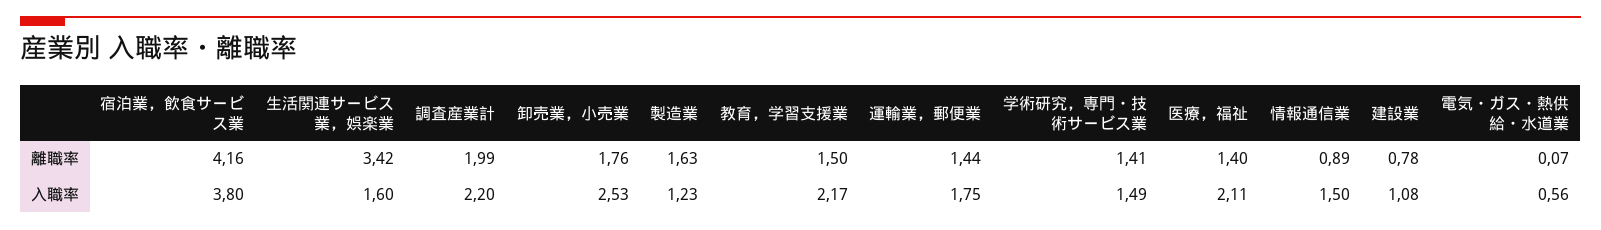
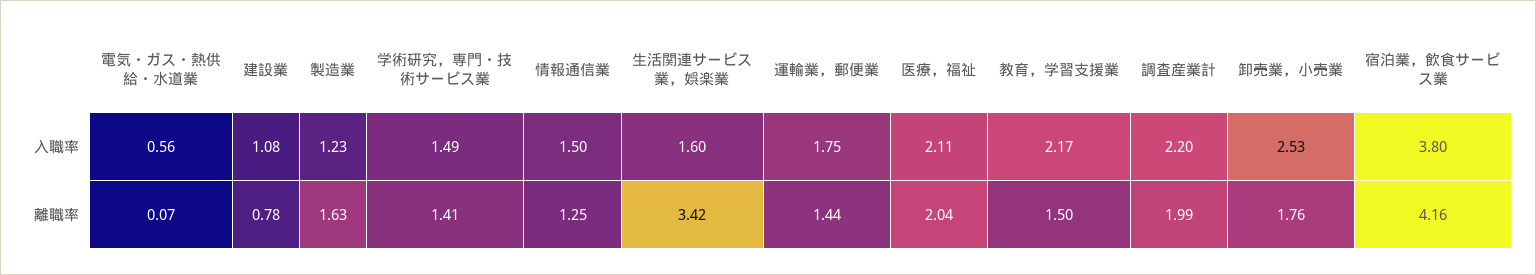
  {
    "宿泊業，飲食サービス業": {
      "離職率": 4.16,
      "入職率": 3.8
    },
    "生活関連サービス業，娯楽業": {
      "離職率": 3.42,
      "入職率": 1.6
    },
    "調査産業計": {
      "離職率": 1.99,
      "入職率": 2.2
    },
    "卸売業，小売業": {
      "離職率": 1.76,
      "入職率": 2.53
    },
    "製造業": {
      "離職率": 1.63,
      "入職率": 1.23
    },
    "教育，学習支援業": {
      "離職率": 1.5,
      "入職率": 2.17
    },
    "運輸業，郵便業": {
      "離職率": 1.44,
      "入職率": 1.75
    },
    "学術研究，専門・技術サービス業": {
      "離職率": 1.41,
      "入職率": 1.49
    },
    "医療，福祉": {
-     "離職率": 1.4,
+     "離職率": 2.04,
      "入職率": 2.11
    },
    "情報通信業": {
-     "離職率": 0.89,
+     "離職率": 1.25,
      "入職率": 1.5
    },
    "建設業": {
      "離職率": 0.78,
      "入職率": 1.08
    },
    "電気・ガス・熱供給・水道業": {
      "離職率": 0.07,
      "入職率": 0.56
    }
  }

